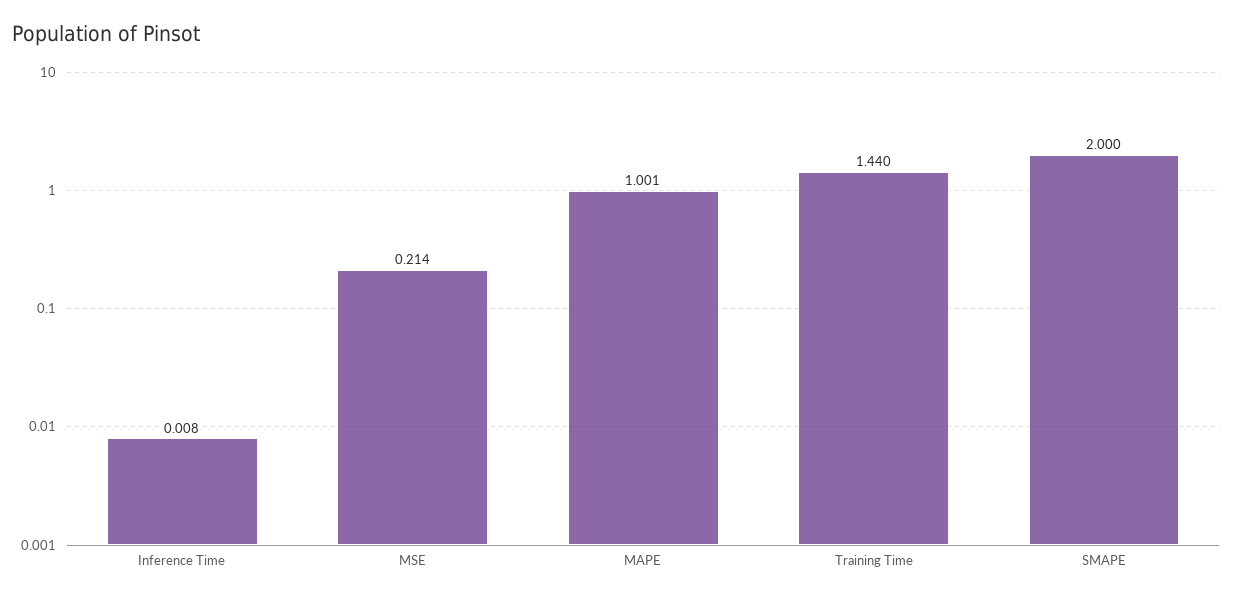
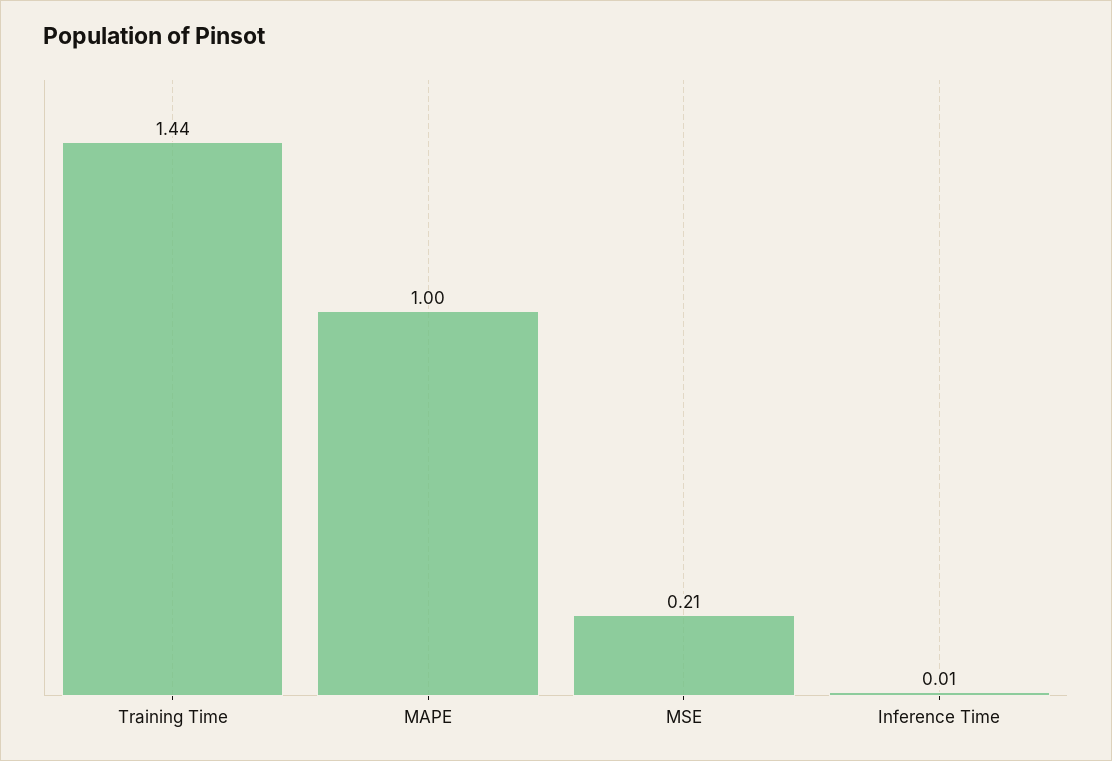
  {
    "Inference Time": 0.008,
    "MSE": 0.214,
    "MAPE": 1.001,
-   "Training Time": 1.44,
+   "Training Time": 1.44
-   "SMAPE": 2
  }

